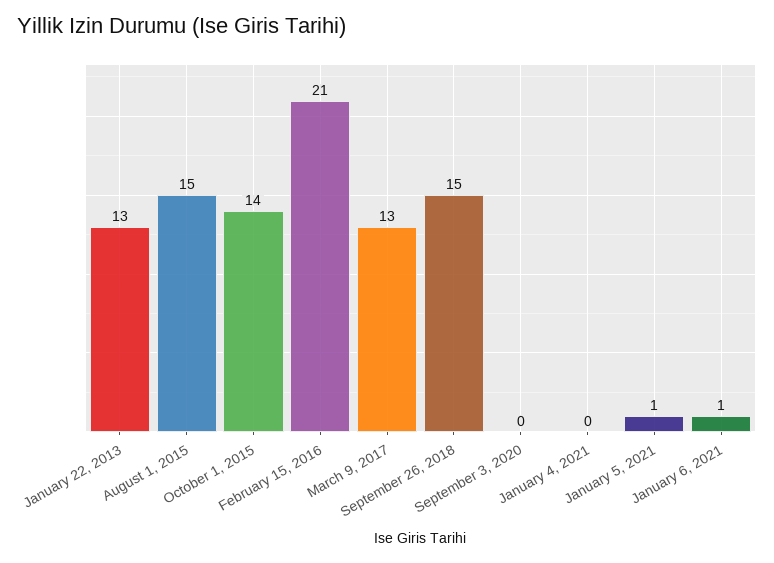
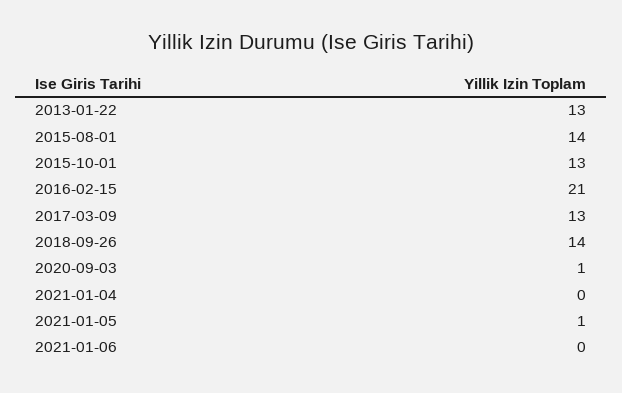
  {
    "January 22, 2013": 13,
-   "August 1, 2015": 15,
+   "August 1, 2015": 14,
-   "October 1, 2015": 14,
+   "October 1, 2015": 13,
    "February 15, 2016": 21,
    "March 9, 2017": 13,
-   "September 26, 2018": 15,
+   "September 26, 2018": 14,
-   "September 3, 2020": 0,
+   "September 3, 2020": 1,
    "January 4, 2021": 0,
    "January 5, 2021": 1,
-   "January 6, 2021": 1
+   "January 6, 2021": 0
  }

